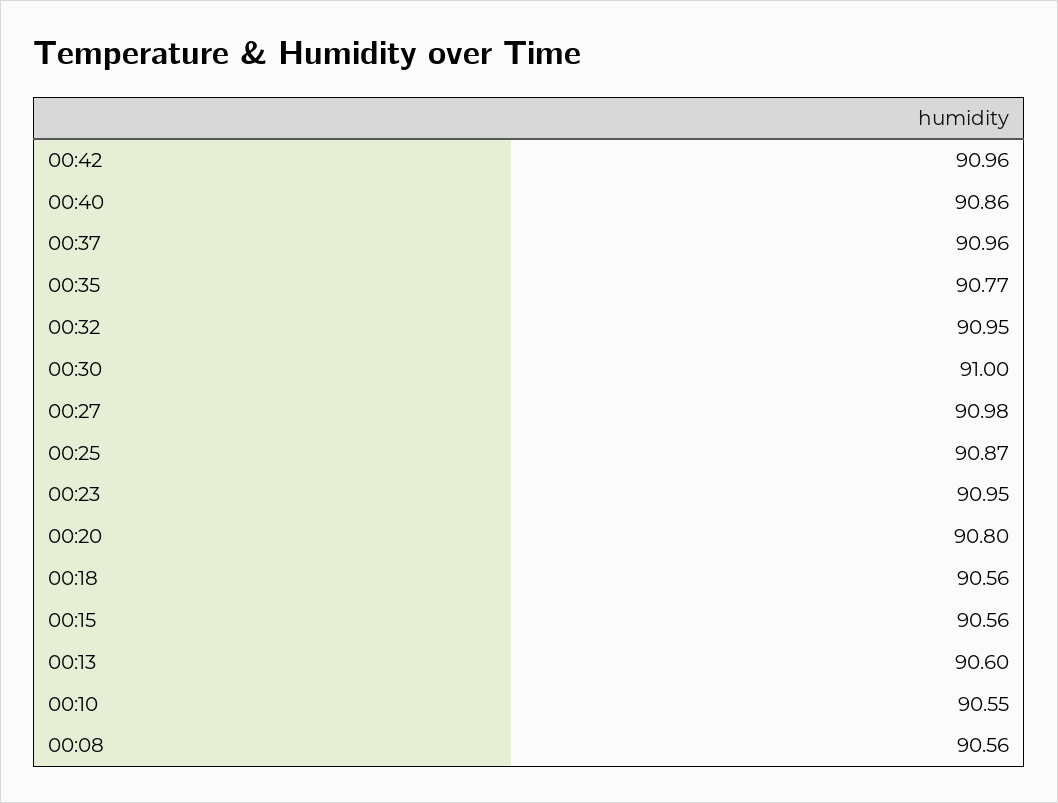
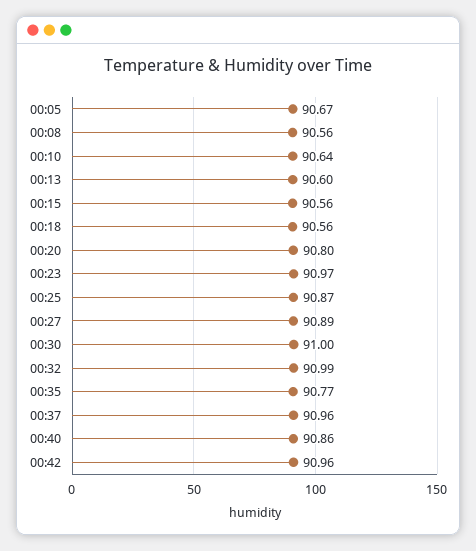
  {
    "00:42": 90.96,
    "00:40": 90.86,
    "00:37": 90.96,
    "00:35": 90.77,
-   "00:32": 90.95,
+   "00:32": 90.99,
    "00:30": 91,
-   "00:27": 90.98,
+   "00:27": 90.89,
    "00:25": 90.87,
-   "00:23": 90.95,
+   "00:23": 90.97,
    "00:20": 90.8,
    "00:18": 90.56,
    "00:15": 90.56,
    "00:13": 90.6,
-   "00:10": 90.55,
+   "00:10": 90.64,
-   "00:08": 90.56
+   "00:08": 90.56,
+   "00:05": 90.67
  }

